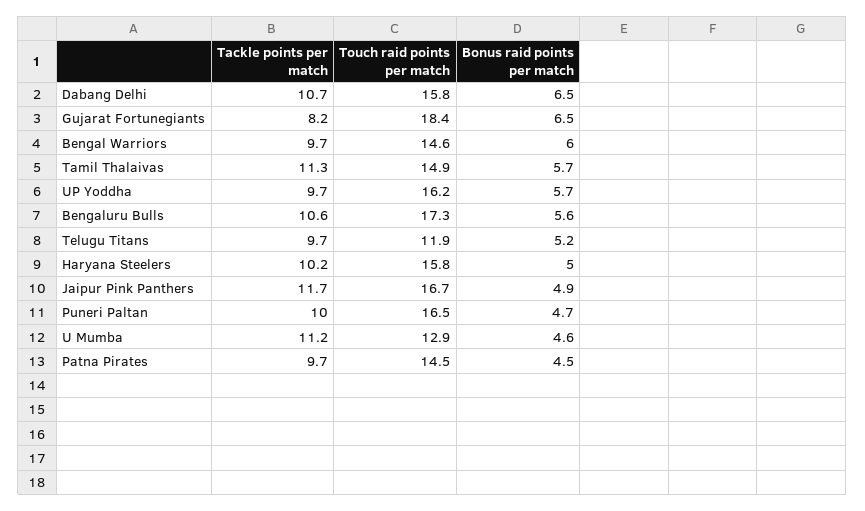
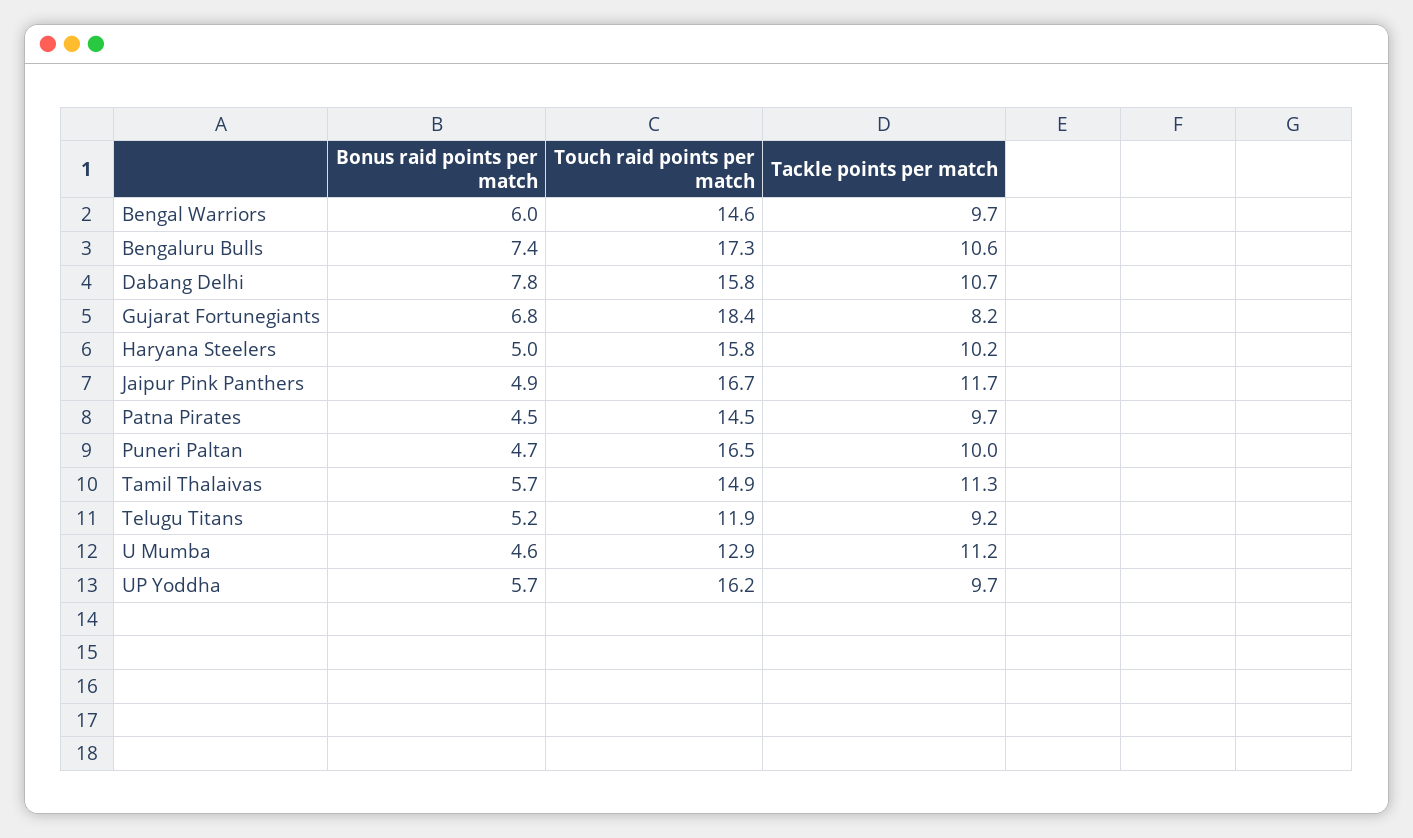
  {
    "Tackle points per match": {
      "Dabang Delhi": 10.7,
      "Gujarat Fortunegiants": 8.2,
      "Bengal Warriors": 9.7,
      "Tamil Thalaivas": 11.3,
      "UP Yoddha": 9.7,
      "Bengaluru Bulls": 10.6,
-     "Telugu Titans": 9.7,
+     "Telugu Titans": 9.2,
      "Haryana Steelers": 10.2,
      "Jaipur Pink Panthers": 11.7,
      "Puneri Paltan": 10,
      "U Mumba": 11.2,
      "Patna Pirates": 9.7
    },
    "Touch raid points per match": {
      "Dabang Delhi": 15.8,
      "Gujarat Fortunegiants": 18.4,
      "Bengal Warriors": 14.6,
      "Tamil Thalaivas": 14.9,
      "UP Yoddha": 16.2,
      "Bengaluru Bulls": 17.3,
      "Telugu Titans": 11.9,
      "Haryana Steelers": 15.8,
      "Jaipur Pink Panthers": 16.7,
      "Puneri Paltan": 16.5,
      "U Mumba": 12.9,
      "Patna Pirates": 14.5
    },
    "Bonus raid points per match": {
-     "Dabang Delhi": 6.5,
+     "Dabang Delhi": 7.8,
-     "Gujarat Fortunegiants": 6.5,
+     "Gujarat Fortunegiants": 6.8,
      "Bengal Warriors": 6,
      "Tamil Thalaivas": 5.7,
      "UP Yoddha": 5.7,
-     "Bengaluru Bulls": 5.6,
+     "Bengaluru Bulls": 7.4,
      "Telugu Titans": 5.2,
      "Haryana Steelers": 5,
      "Jaipur Pink Panthers": 4.9,
      "Puneri Paltan": 4.7,
      "U Mumba": 4.6,
      "Patna Pirates": 4.5
    }
  }

